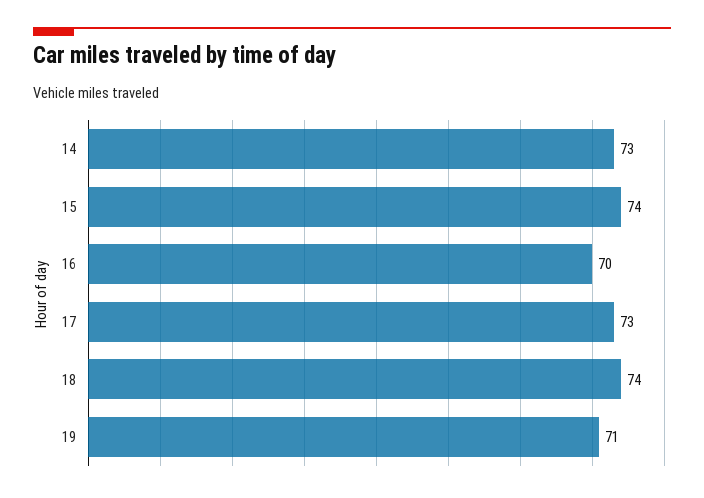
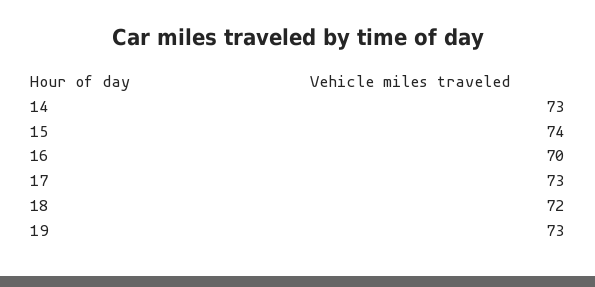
  {
    "14": 73,
    "15": 74,
    "16": 70,
    "17": 73,
-   "18": 74,
+   "18": 72,
-   "19": 71
+   "19": 73
  }

